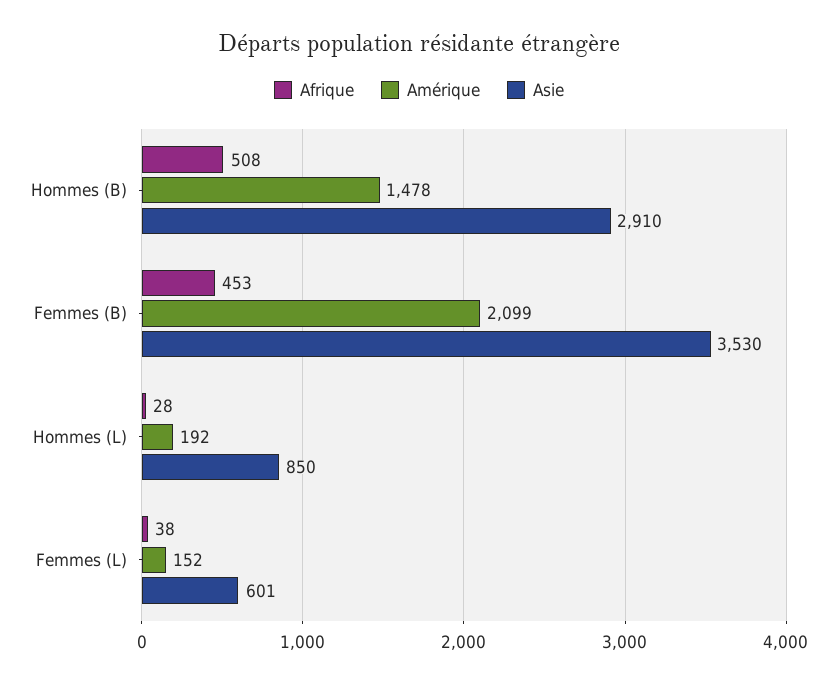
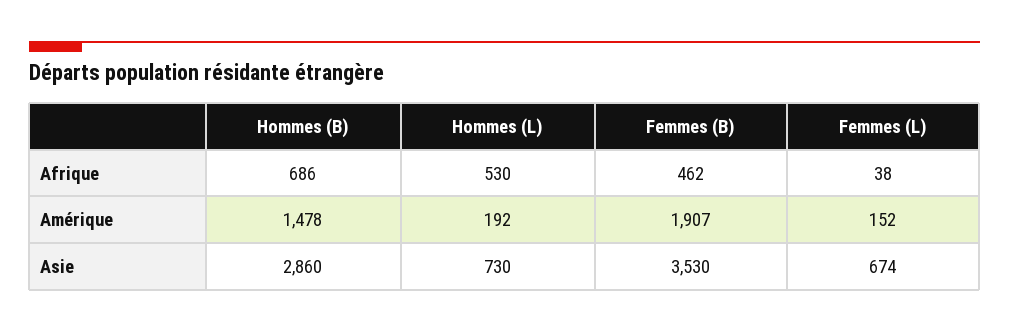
  {
    "Afrique": {
-     "Hommes (B)": 508,
+     "Hommes (B)": 686,
-     "Femmes (B)": 453,
+     "Femmes (B)": 462,
-     "Hommes (L)": 28,
+     "Hommes (L)": 530,
      "Femmes (L)": 38
    },
    "Amérique": {
      "Hommes (B)": 1478,
-     "Femmes (B)": 2099,
+     "Femmes (B)": 1907,
      "Hommes (L)": 192,
      "Femmes (L)": 152
    },
    "Asie": {
-     "Hommes (B)": 2910,
+     "Hommes (B)": 2860,
      "Femmes (B)": 3530,
-     "Hommes (L)": 850,
+     "Hommes (L)": 730,
-     "Femmes (L)": 601
+     "Femmes (L)": 674
    }
  }

